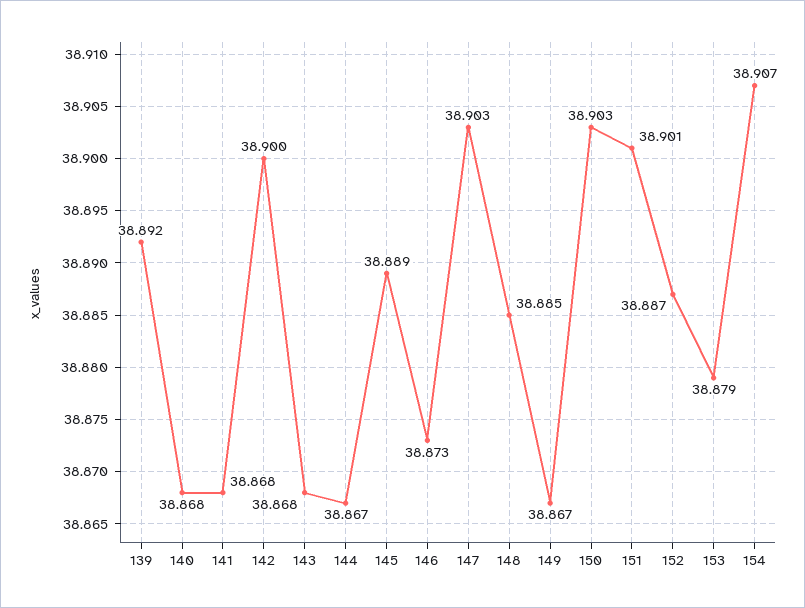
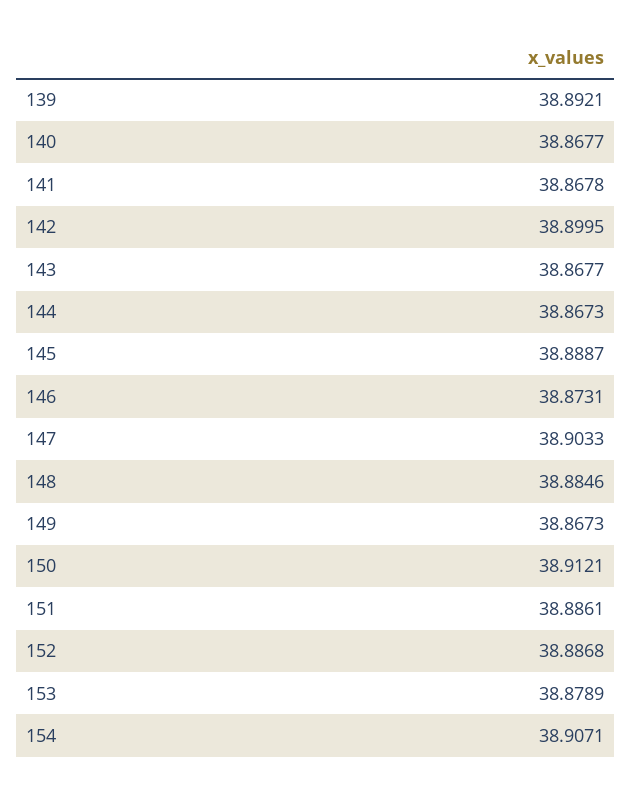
  {
    "139": 38.8921,
    "140": 38.8677,
    "141": 38.8678,
    "142": 38.8995,
    "143": 38.8677,
    "144": 38.8673,
    "145": 38.8887,
    "146": 38.8731,
    "147": 38.9033,
    "148": 38.8846,
    "149": 38.8673,
-   "150": 38.903,
+   "150": 38.9121,
-   "151": 38.901,
+   "151": 38.8861,
    "152": 38.8868,
    "153": 38.8789,
    "154": 38.9071
  }

